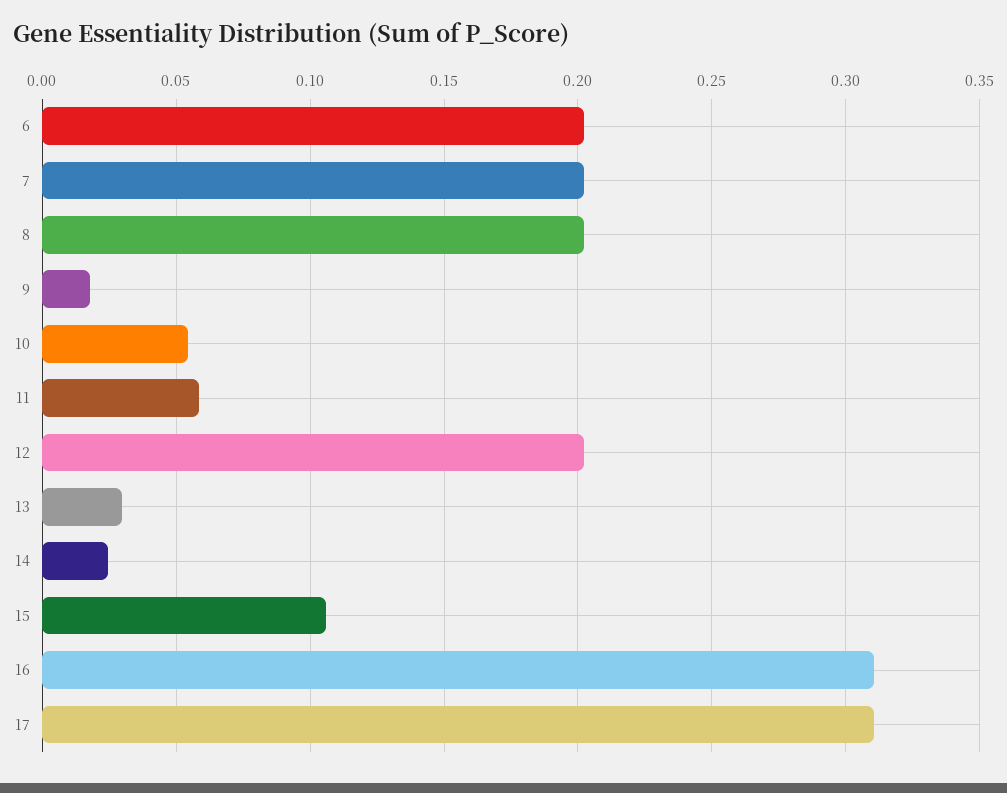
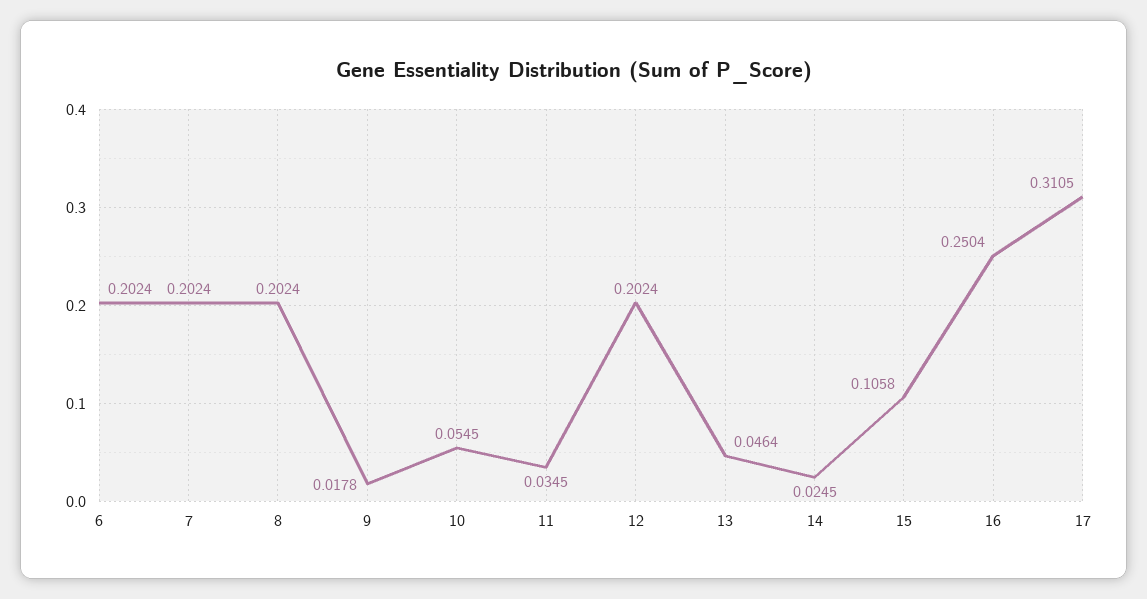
  {
    "6": 0.2024,
    "7": 0.2024,
    "8": 0.2024,
    "9": 0.0178,
    "10": 0.0545,
-   "11": 0.06,
+   "11": 0.0345,
    "12": 0.2024,
-   "13": 0.03,
+   "13": 0.0464,
    "14": 0.0245,
    "15": 0.1058,
-   "16": 0.31,
+   "16": 0.2504,
    "17": 0.3105
  }

